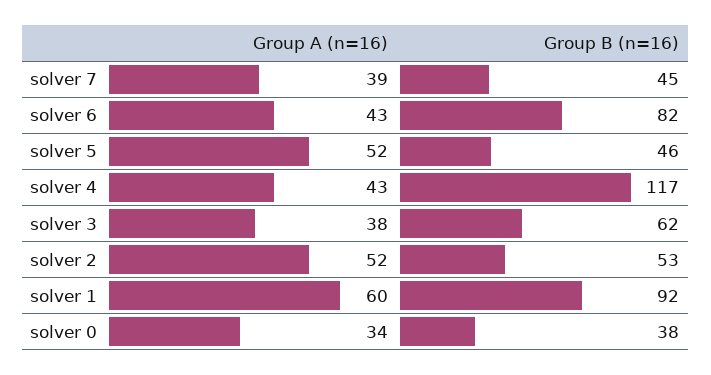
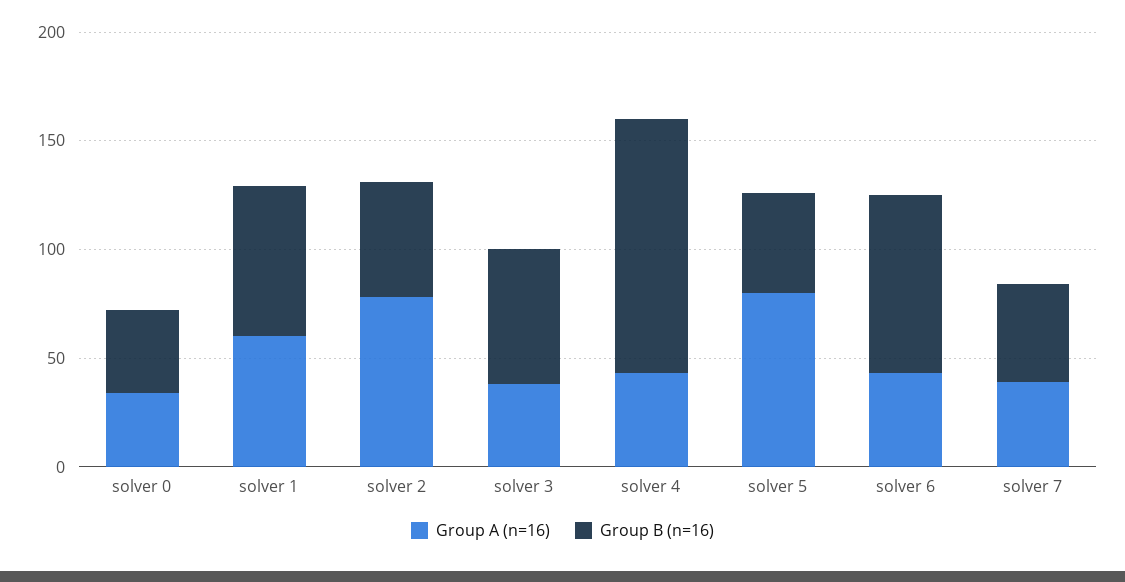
  {
    "Group A (n=16)": {
      "solver 7": 39,
      "solver 6": 43,
-     "solver 5": 52,
+     "solver 5": 80,
      "solver 4": 43,
      "solver 3": 38,
-     "solver 2": 52,
+     "solver 2": 80,
      "solver 1": 60,
      "solver 0": 34
    },
    "Group B (n=16)": {
      "solver 7": 45,
      "solver 6": 82,
      "solver 5": 46,
      "solver 4": 117,
      "solver 3": 62,
      "solver 2": 53,
-     "solver 1": 92,
+     "solver 1": 70,
      "solver 0": 38
    }
  }

